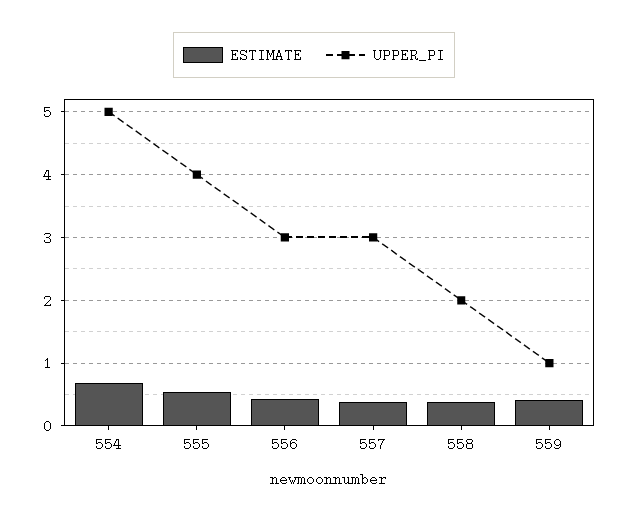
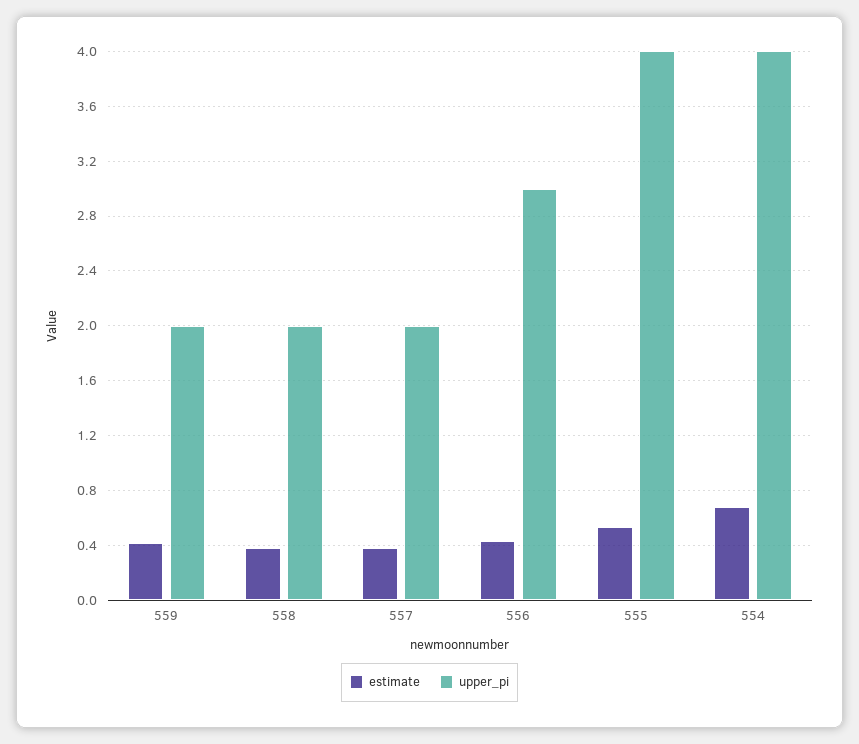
  {
    "ESTIMATE": {
      "554": 0.7,
      "555": 0.55,
      "556": 0.45,
      "557": 0.4,
      "558": 0.4,
      "559": 0.4
    },
    "UPPER_PI": {
-     "554": 5,
+     "554": 4,
      "555": 4,
      "556": 3,
-     "557": 3,
+     "557": 2,
      "558": 2,
-     "559": 1
+     "559": 2
    }
  }

